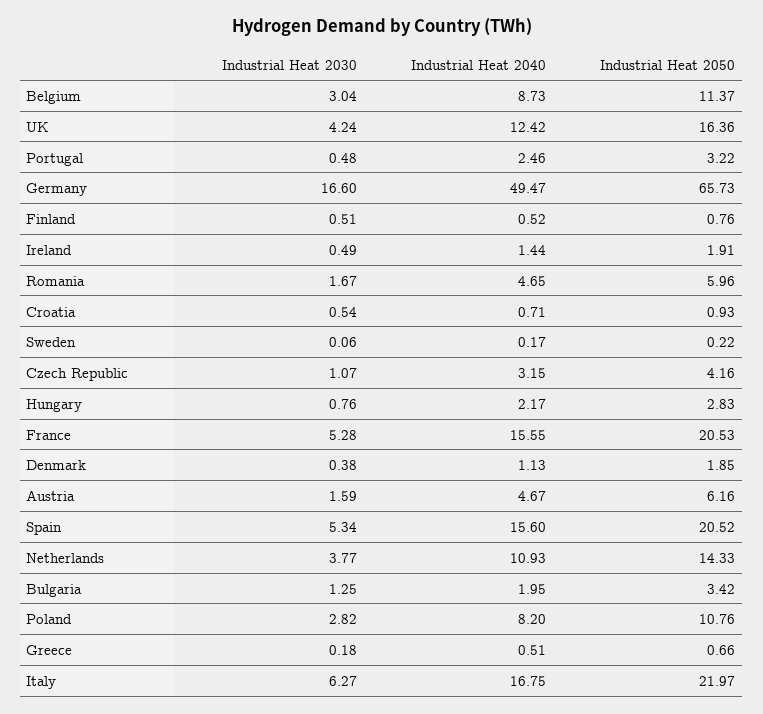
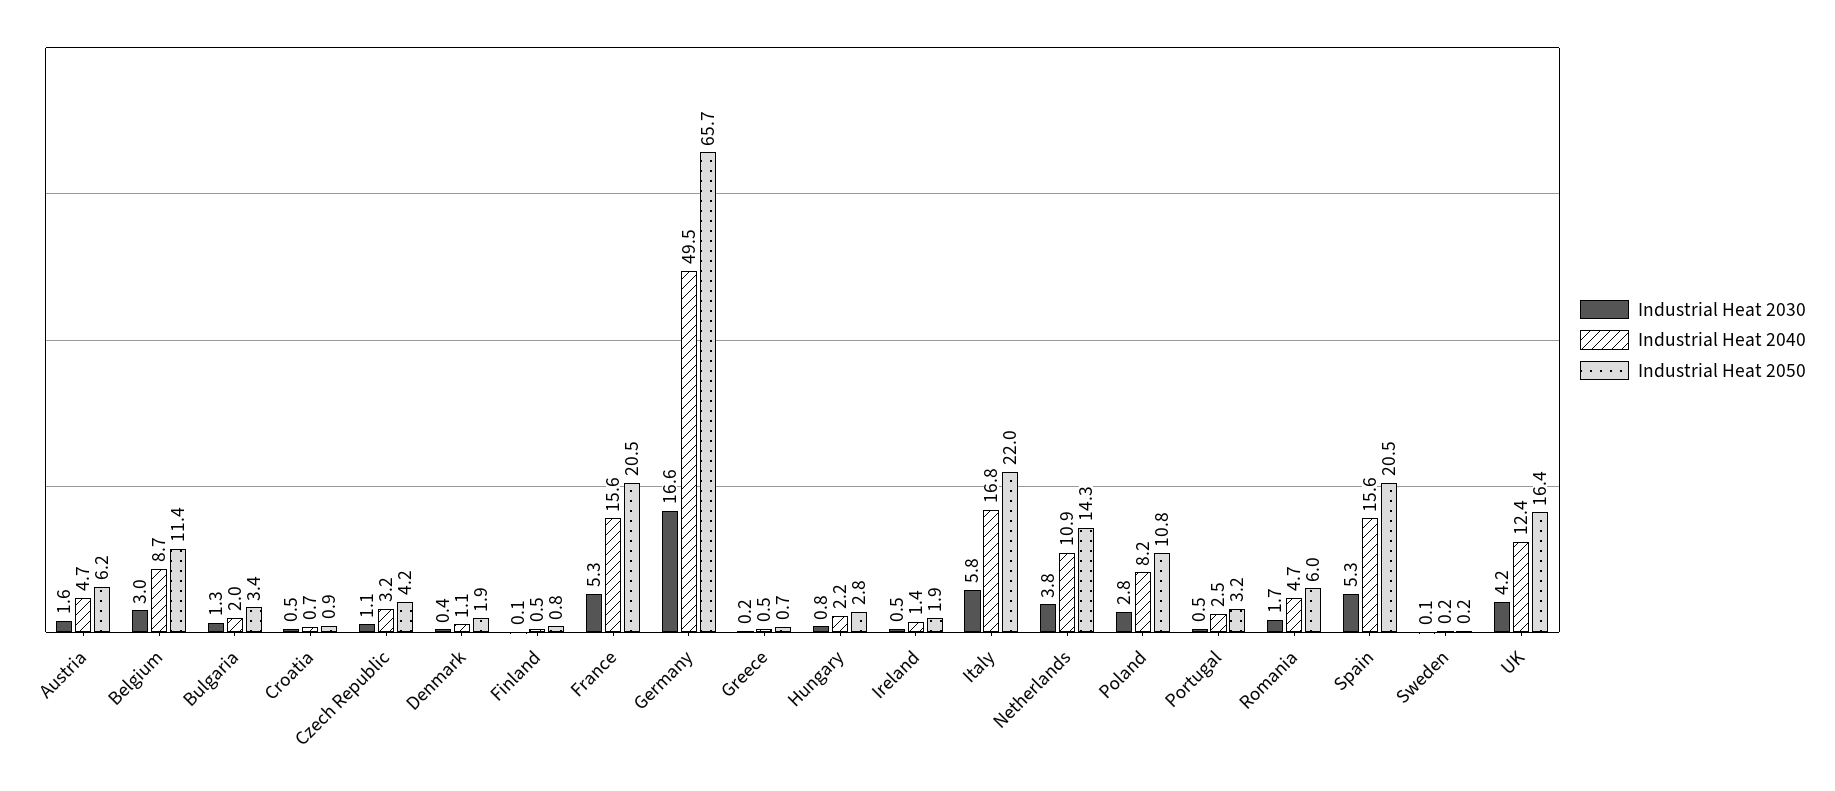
  {
    "Industrial Heat 2030": {
      "Belgium": 3.04,
      "UK": 4.24,
      "Portugal": 0.48,
      "Germany": 16.6,
-     "Finland": 0.51,
+     "Finland": 0.1,
      "Ireland": 0.49,
      "Romania": 1.67,
      "Croatia": 0.54,
      "Sweden": 0.06,
      "Czech Republic": 1.07,
      "Hungary": 0.76,
      "France": 5.28,
      "Denmark": 0.38,
      "Austria": 1.59,
      "Spain": 5.34,
      "Netherlands": 3.77,
      "Bulgaria": 1.25,
      "Poland": 2.82,
      "Greece": 0.18,
-     "Italy": 6.27
+     "Italy": 5.8
    },
    "Industrial Heat 2040": {
      "Belgium": 8.73,
      "UK": 12.42,
      "Portugal": 2.46,
      "Germany": 49.47,
      "Finland": 0.52,
      "Ireland": 1.44,
      "Romania": 4.65,
      "Croatia": 0.71,
      "Sweden": 0.17,
      "Czech Republic": 3.15,
      "Hungary": 2.17,
      "France": 15.55,
      "Denmark": 1.13,
      "Austria": 4.67,
      "Spain": 15.6,
      "Netherlands": 10.93,
      "Bulgaria": 1.95,
      "Poland": 8.2,
      "Greece": 0.51,
      "Italy": 16.75
    },
    "Industrial Heat 2050": {
      "Belgium": 11.37,
      "UK": 16.36,
      "Portugal": 3.22,
      "Germany": 65.73,
      "Finland": 0.76,
      "Ireland": 1.91,
      "Romania": 5.96,
      "Croatia": 0.93,
      "Sweden": 0.22,
      "Czech Republic": 4.16,
      "Hungary": 2.83,
      "France": 20.53,
      "Denmark": 1.85,
      "Austria": 6.16,
      "Spain": 20.52,
      "Netherlands": 14.33,
      "Bulgaria": 3.42,
      "Poland": 10.76,
      "Greece": 0.66,
      "Italy": 21.97
    }
  }

